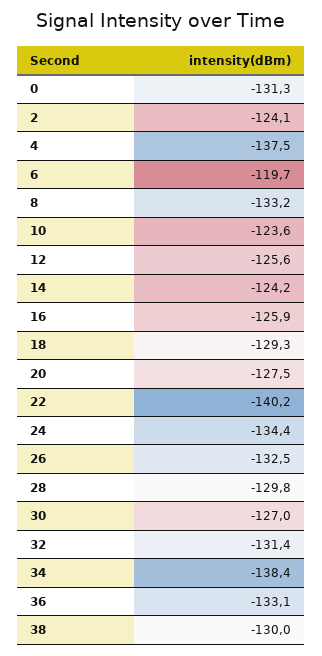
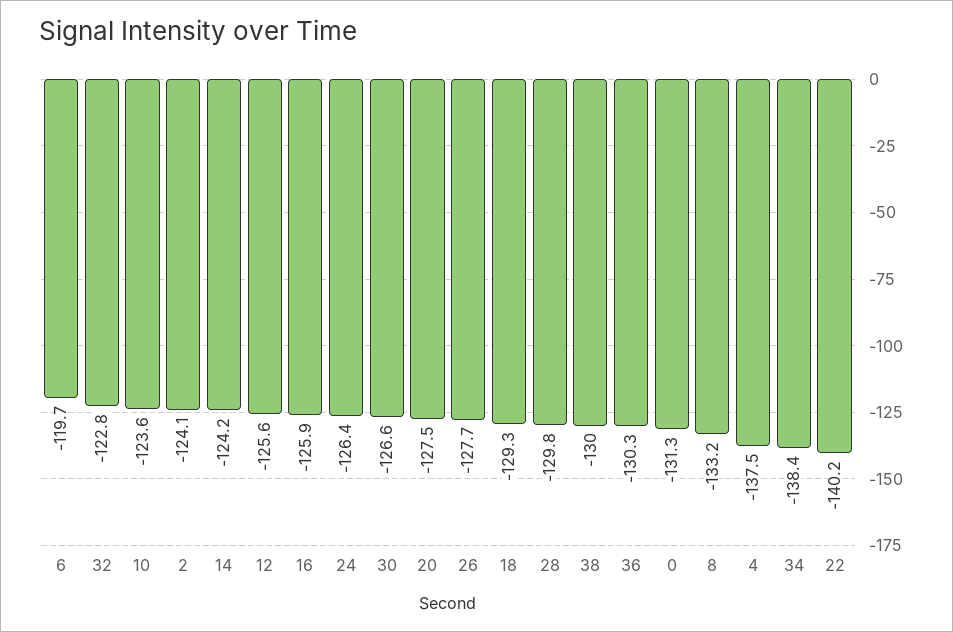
  {
    "0": -131.3,
    "2": -124.1,
    "4": -137.5,
    "6": -119.7,
    "8": -133.2,
    "10": -123.6,
    "12": -125.6,
    "14": -124.2,
    "16": -125.9,
    "18": -129.3,
    "20": -127.5,
    "22": -140.2,
-   "24": -134.4,
+   "24": -126.4,
-   "26": -132.5,
+   "26": -127.7,
    "28": -129.8,
-   "30": -127,
+   "30": -126.6,
-   "32": -131.4,
+   "32": -122.8,
    "34": -138.4,
-   "36": -133.1,
+   "36": -130.3,
    "38": -130
  }

